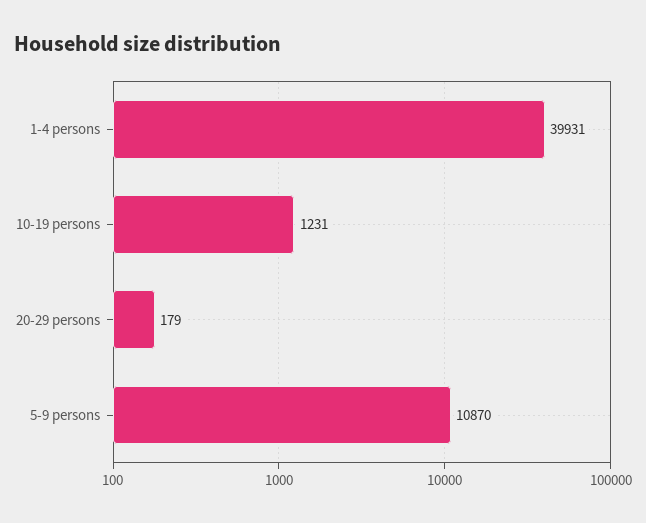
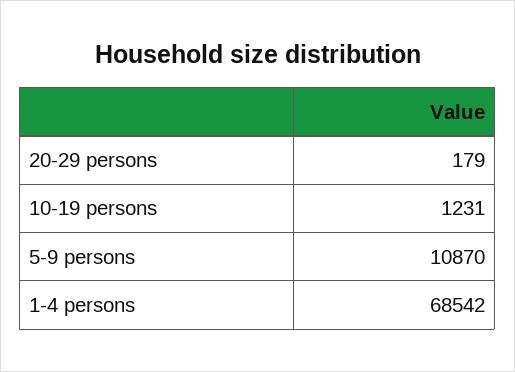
  {
-   "1-4 persons": 39931,
+   "1-4 persons": 68542,
    "10-19 persons": 1231,
    "20-29 persons": 179,
    "5-9 persons": 10870
  }

